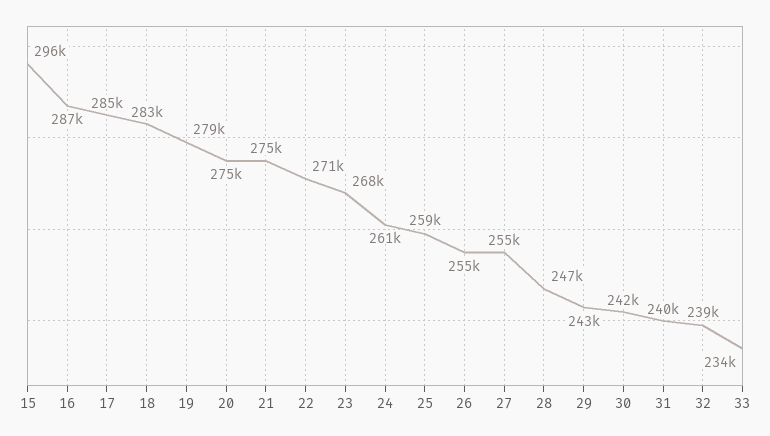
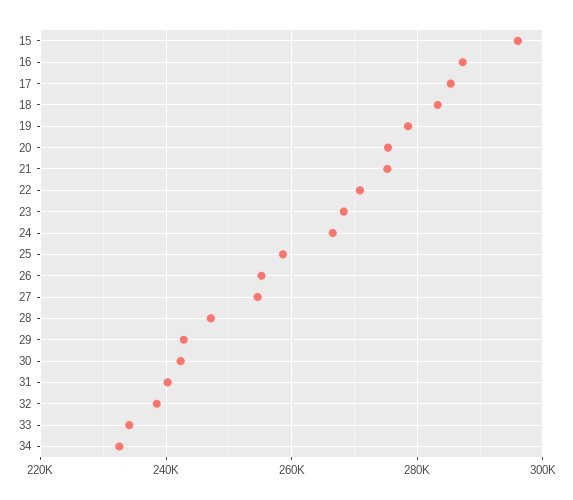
  {
    "15": 296000,
    "16": 287000,
    "17": 285000,
    "18": 283000,
    "19": 279000,
    "20": 275000,
    "21": 275000,
    "22": 271000,
    "23": 268000,
-   "24": 261000,
+   "24": 266000,
    "25": 259000,
    "26": 255000,
    "27": 255000,
    "28": 247000,
    "29": 243000,
    "30": 242000,
    "31": 240000,
    "32": 239000,
-   "33": 234000
+   "33": 234000,
+   "34": 232000
  }

